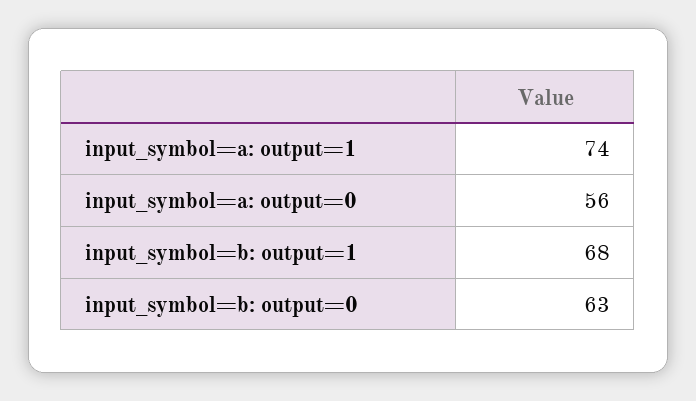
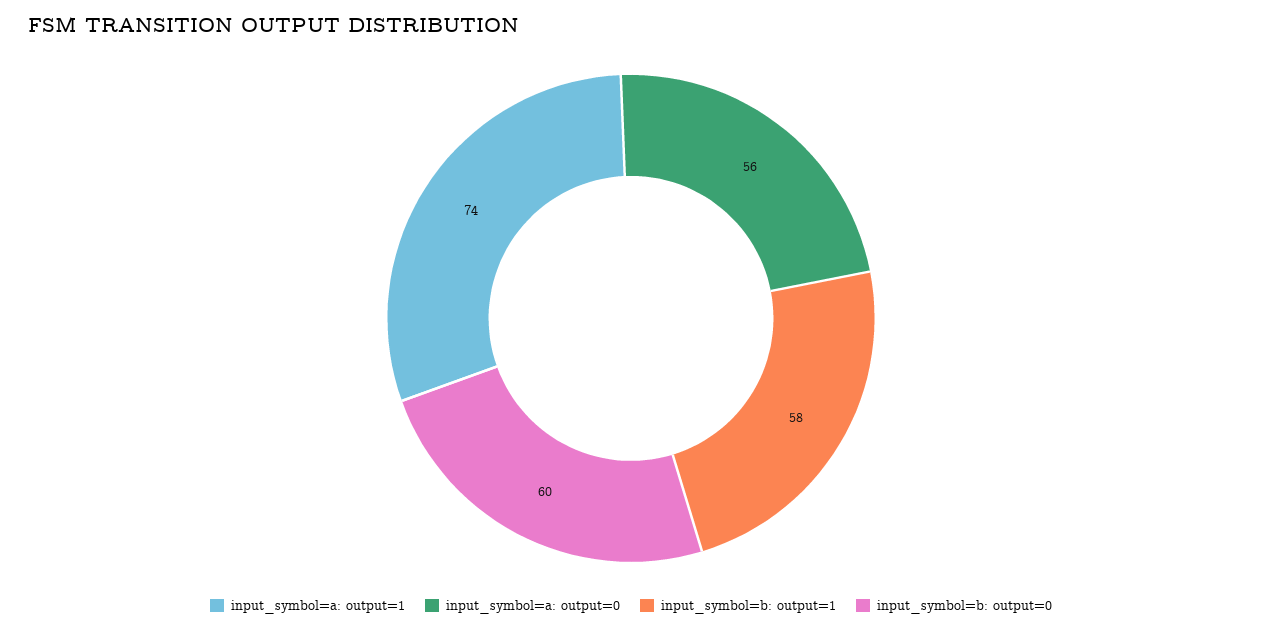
  {
    "input_symbol=a: output=1": 74,
    "input_symbol=a: output=0": 56,
-   "input_symbol=b: output=1": 68,
+   "input_symbol=b: output=1": 58,
-   "input_symbol=b: output=0": 63
+   "input_symbol=b: output=0": 60
  }

